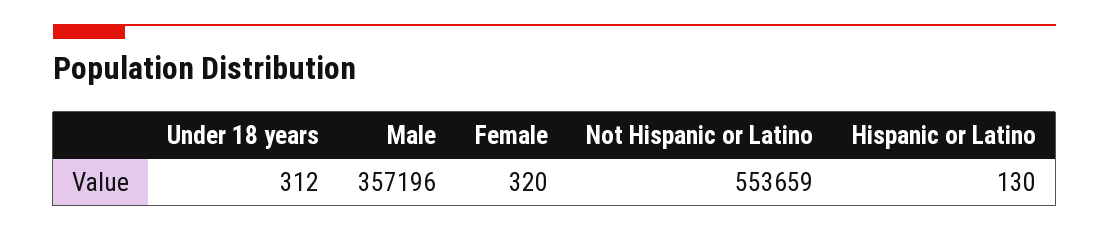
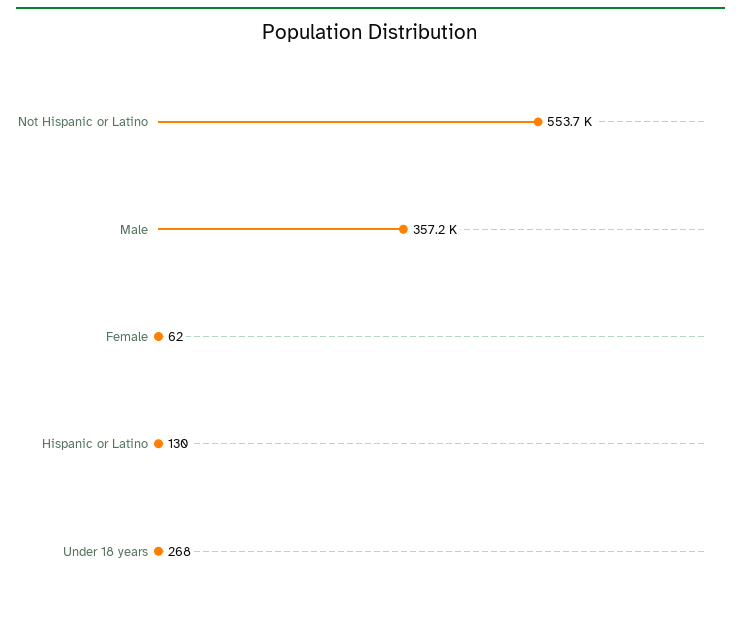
  {
-   "Under 18 years": 312,
+   "Under 18 years": 268,
    "Male": 357196,
-   "Female": 320,
+   "Female": 62,
    "Not Hispanic or Latino": 553659,
    "Hispanic or Latino": 130
  }

